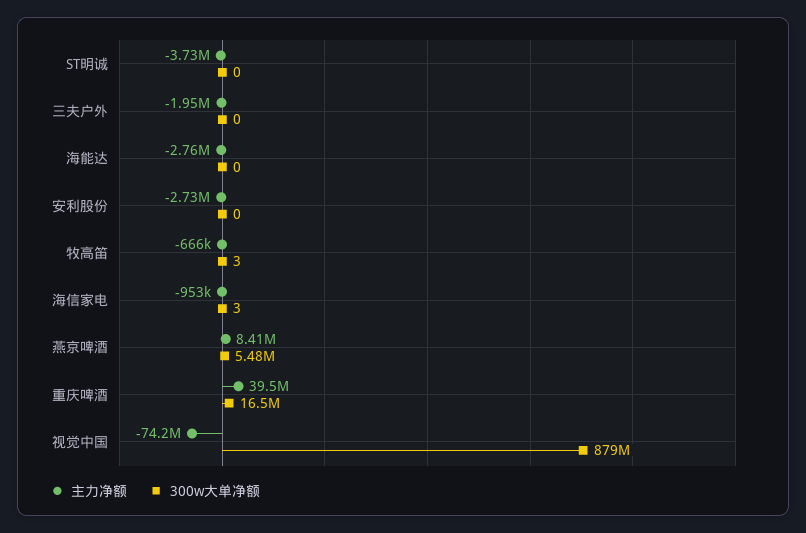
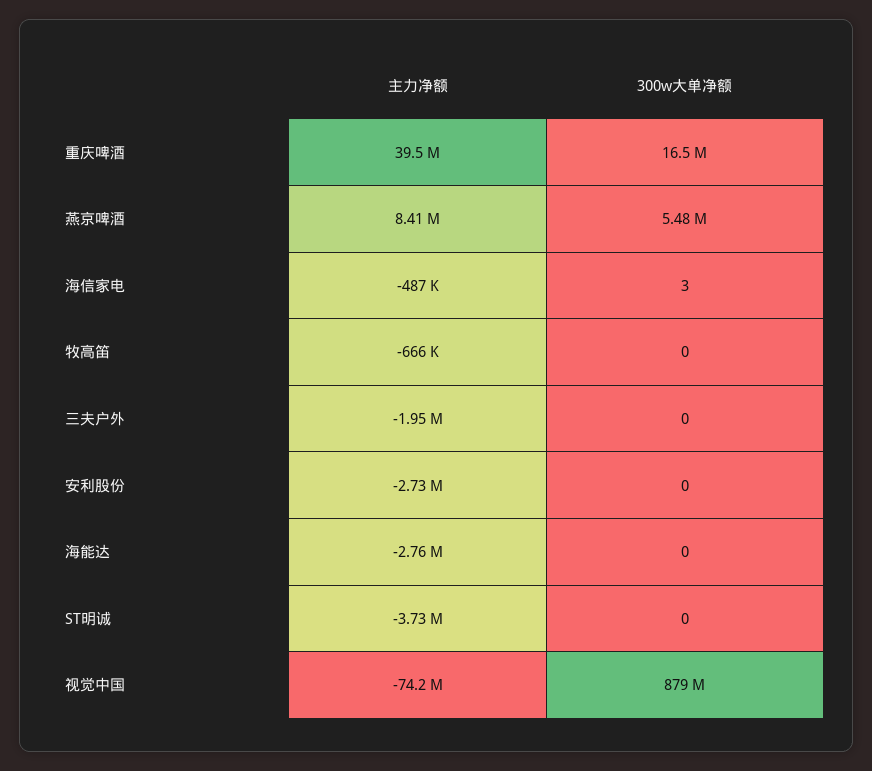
  {
    "主力净额": {
      "ST明诚": -3730000,
      "三夫户外": -1950000,
      "海能达": -2760000,
      "安利股份": -2730000,
      "牧高笛": -666000,
-     "海信家电": -953000,
+     "海信家电": -487000,
      "燕京啤酒": 8410000,
      "重庆啤酒": 39500000,
      "视觉中国": -74200000
    },
    "300w大单净额": {
      "ST明诚": 0,
      "三夫户外": 0,
      "海能达": 0,
      "安利股份": 0,
-     "牧高笛": 3,
+     "牧高笛": 0,
      "海信家电": 3,
      "燕京啤酒": 5480000,
      "重庆啤酒": 16500000,
      "视觉中国": 879000000
    }
  }

